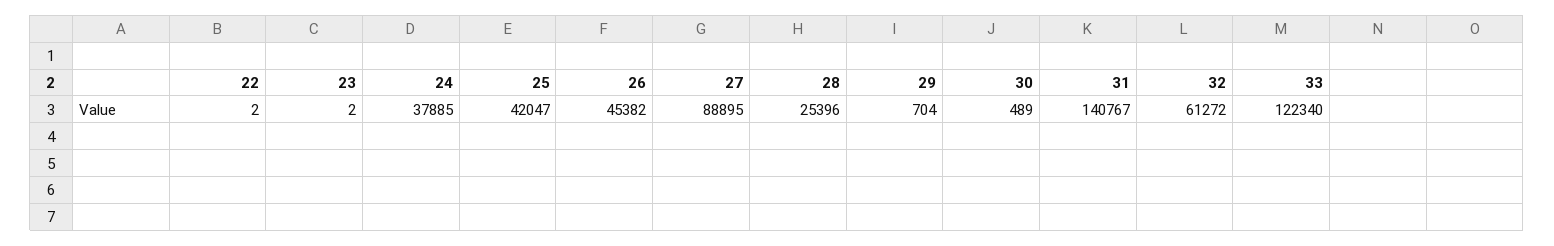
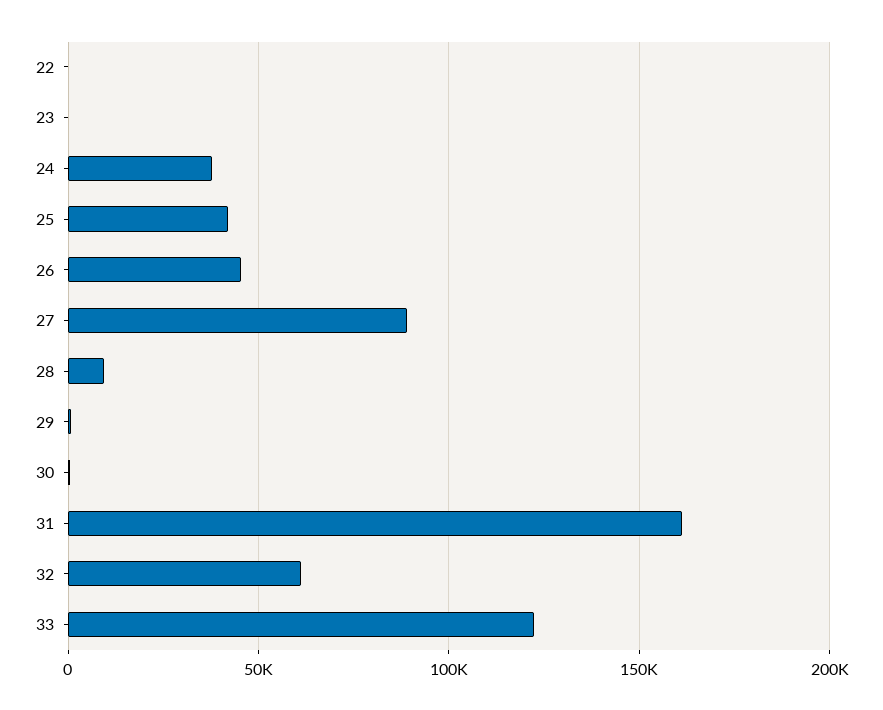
  {
    "22": 2,
    "23": 2,
    "24": 37885,
    "25": 42047,
    "26": 45382,
    "27": 88895,
-   "28": 25396,
+   "28": 10000,
    "29": 704,
    "30": 489,
-   "31": 140767,
+   "31": 160000,
    "32": 61272,
    "33": 122340
  }

